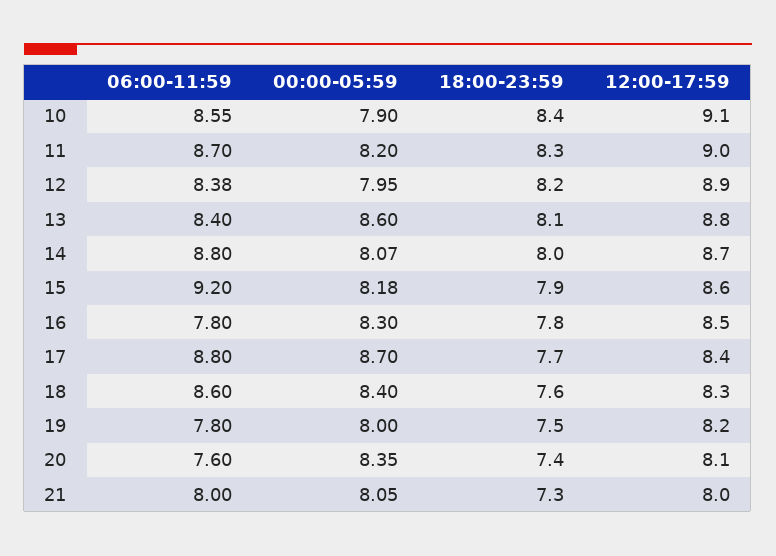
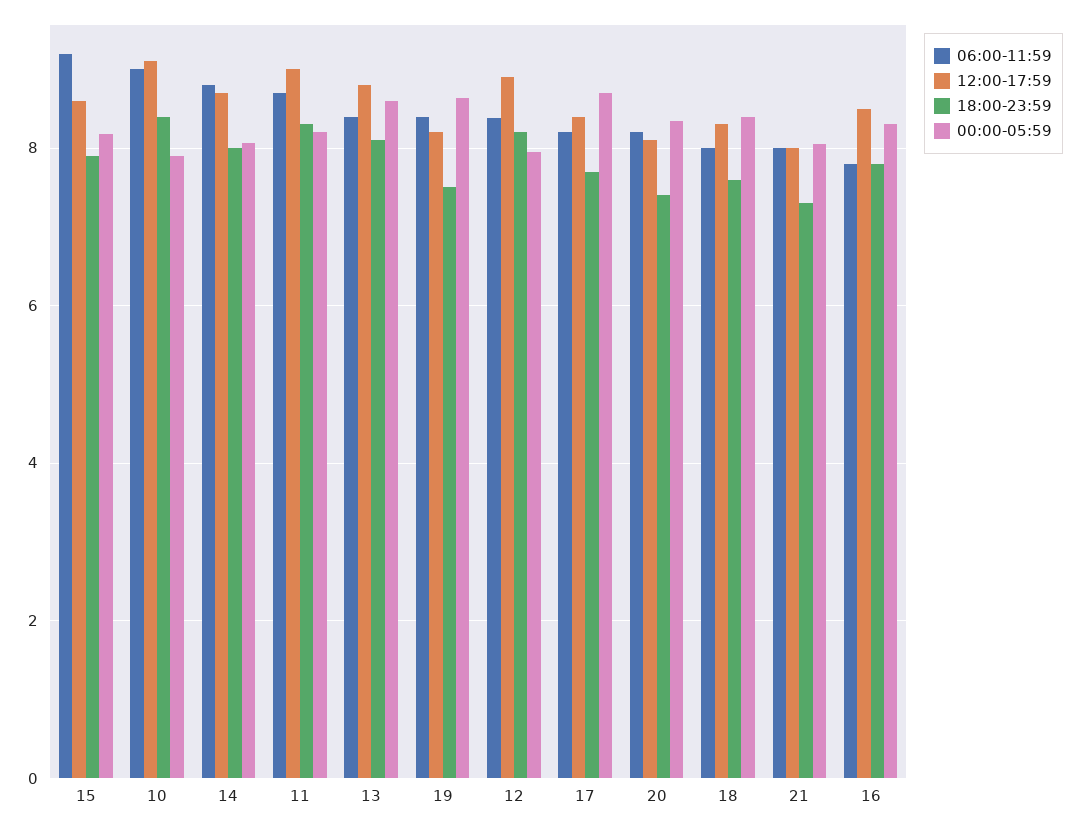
  {
    "06:00-11:59": {
-     "10": 8.55,
+     "10": 9,
      "11": 8.7,
      "12": 8.38,
      "13": 8.4,
      "14": 8.8,
      "15": 9.2,
      "16": 7.8,
-     "17": 8.8,
+     "17": 8.2,
-     "18": 8.6,
+     "18": 8,
-     "19": 7.8,
+     "19": 8.4,
-     "20": 7.6,
+     "20": 8.2,
      "21": 8
    },
    "00:00-05:59": {
      "10": 7.9,
      "11": 8.2,
      "12": 7.95,
      "13": 8.6,
      "14": 8.07,
      "15": 8.18,
      "16": 8.3,
      "17": 8.7,
      "18": 8.4,
-     "19": 8,
+     "19": 8.6,
      "20": 8.35,
      "21": 8.05
    },
    "18:00-23:59": {
      "10": 8.4,
      "11": 8.3,
      "12": 8.2,
      "13": 8.1,
      "14": 8,
      "15": 7.9,
      "16": 7.8,
      "17": 7.7,
      "18": 7.6,
      "19": 7.5,
      "20": 7.4,
      "21": 7.3
    },
    "12:00-17:59": {
      "10": 9.1,
      "11": 9,
      "12": 8.9,
      "13": 8.8,
      "14": 8.7,
      "15": 8.6,
      "16": 8.5,
      "17": 8.4,
      "18": 8.3,
      "19": 8.2,
      "20": 8.1,
      "21": 8
    }
  }

